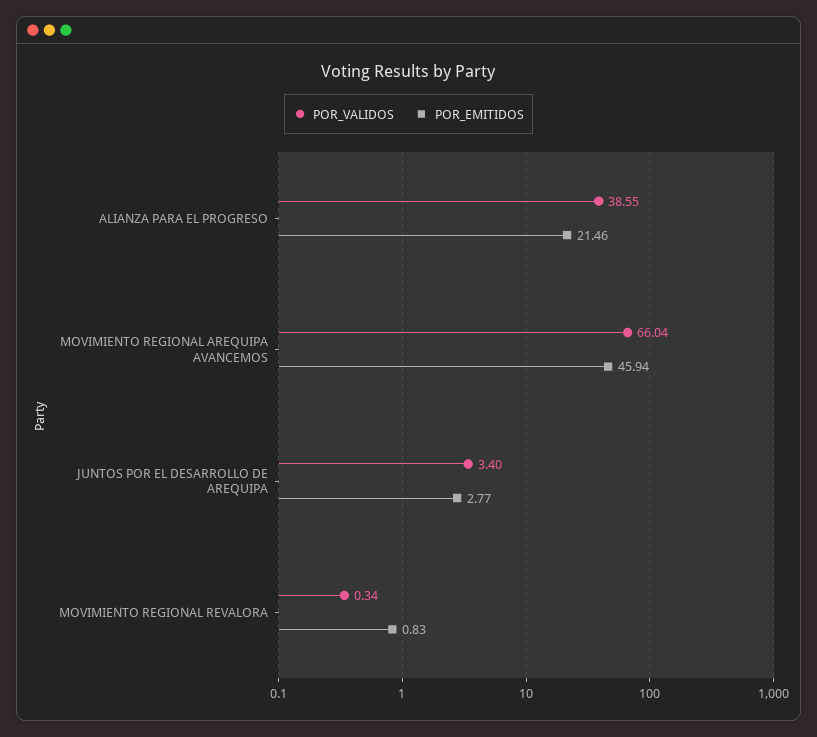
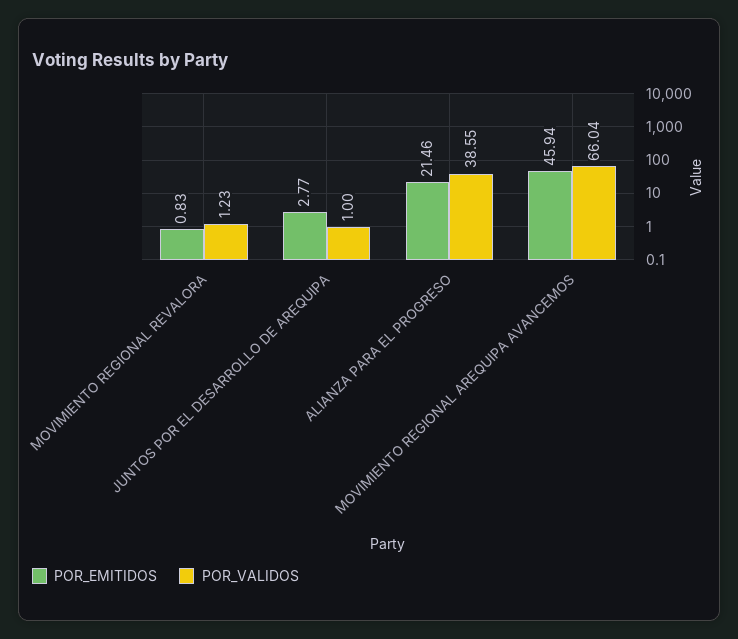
  {
    "POR_VALIDOS": {
      "ALIANZA PARA EL PROGRESO": 38.55,
      "MOVIMIENTO REGIONAL AREQUIPA AVANCEMOS": 66.04,
-     "JUNTOS POR EL DESARROLLO DE AREQUIPA": 3.4,
+     "JUNTOS POR EL DESARROLLO DE AREQUIPA": 1,
-     "MOVIMIENTO REGIONAL REVALORA": 0.34
+     "MOVIMIENTO REGIONAL REVALORA": 1.23
    },
    "POR_EMITIDOS": {
      "ALIANZA PARA EL PROGRESO": 21.46,
      "MOVIMIENTO REGIONAL AREQUIPA AVANCEMOS": 45.94,
      "JUNTOS POR EL DESARROLLO DE AREQUIPA": 2.77,
      "MOVIMIENTO REGIONAL REVALORA": 0.83
    }
  }

